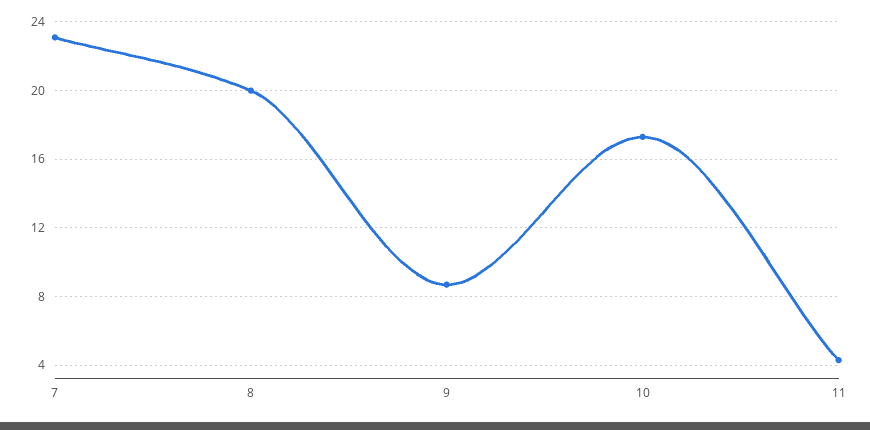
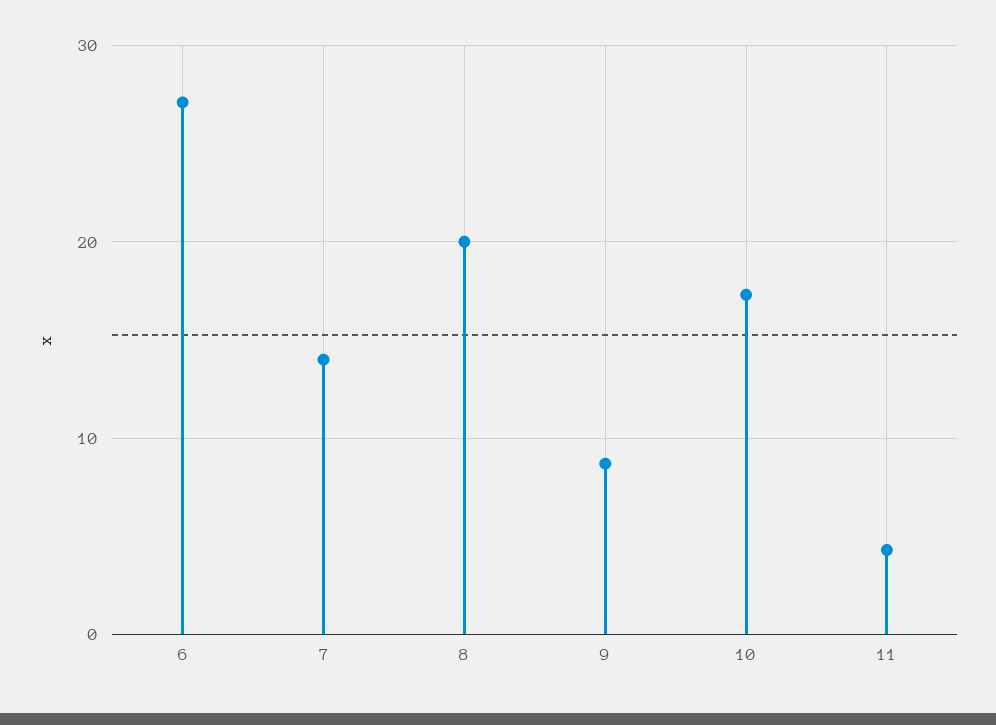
  {
-   "7": 23,
+   "7": 14,
    "8": 20,
    "9": 8.5,
    "10": 17.5,
-   "11": 4.5
+   "11": 4.5,
+   "6": 27
  }

